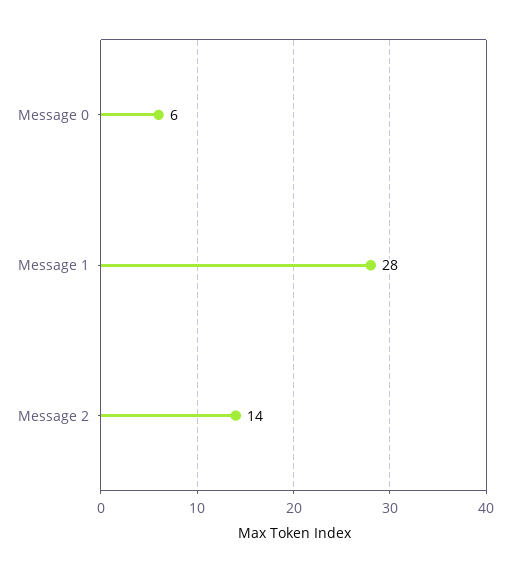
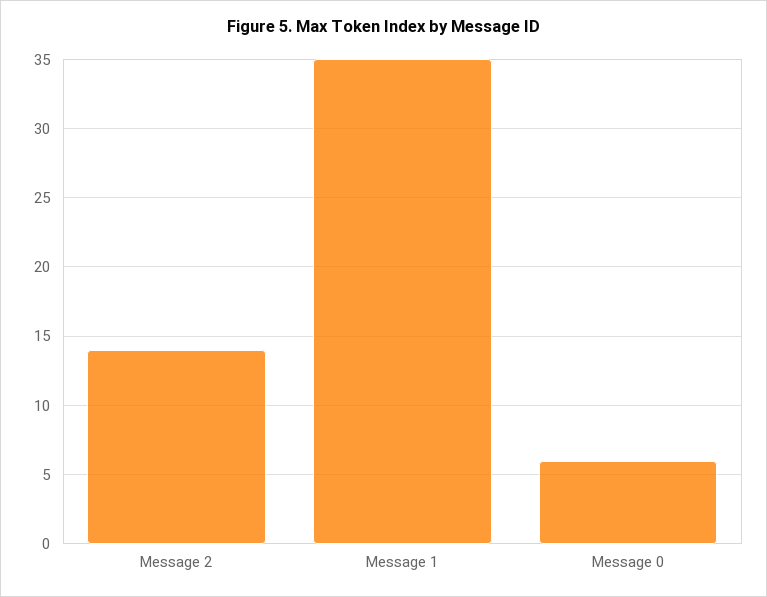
  {
    "Message 0": 6,
-   "Message 1": 28,
+   "Message 1": 35,
    "Message 2": 14
  }

